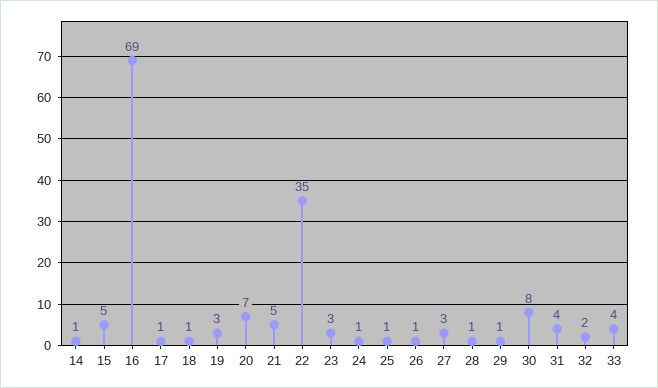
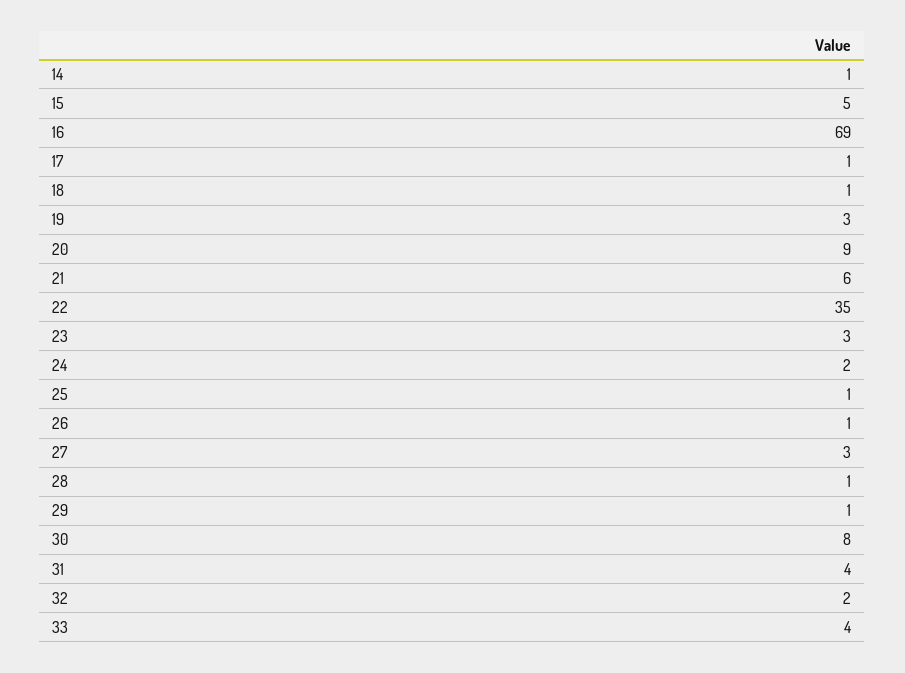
  {
    "14": 1,
    "15": 5,
    "16": 69,
    "17": 1,
    "18": 1,
    "19": 3,
-   "20": 7,
+   "20": 9,
-   "21": 5,
+   "21": 6,
    "22": 35,
    "23": 3,
-   "24": 1,
+   "24": 2,
    "25": 1,
    "26": 1,
    "27": 3,
    "28": 1,
    "29": 1,
    "30": 8,
    "31": 4,
    "32": 2,
    "33": 4
  }

